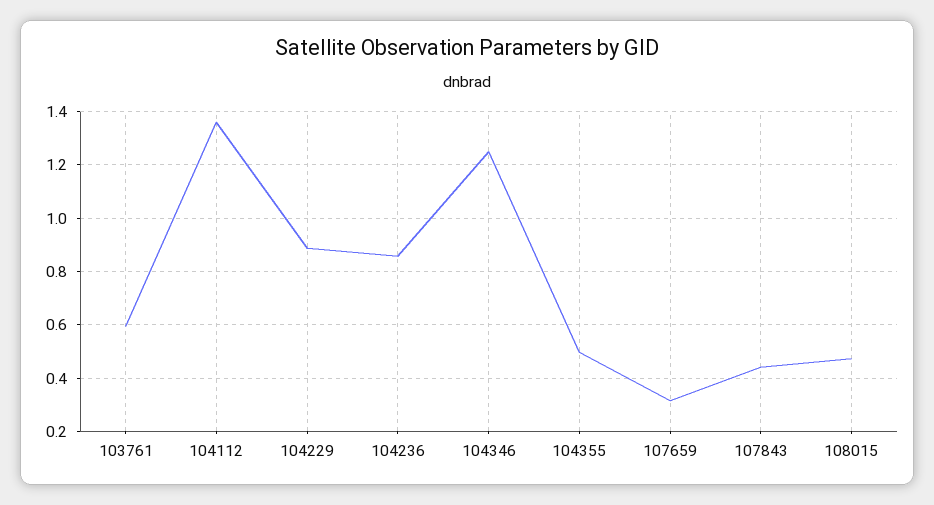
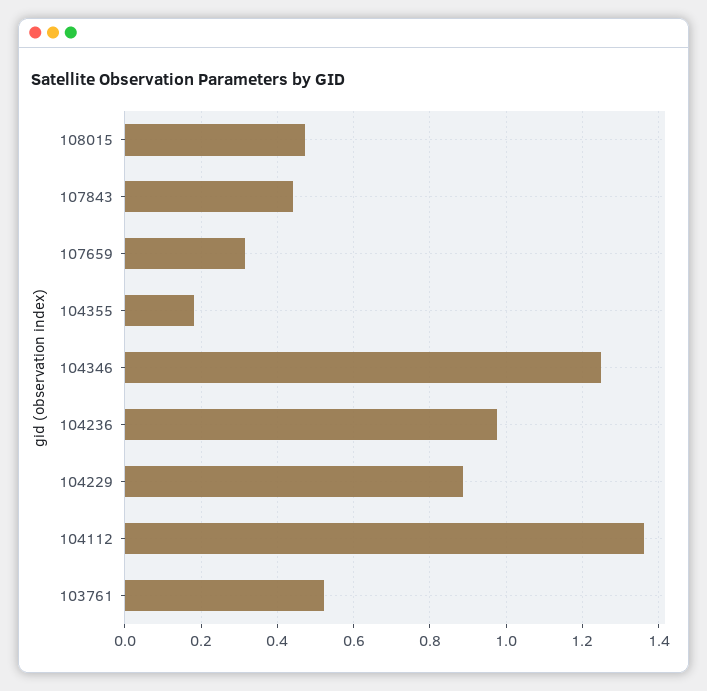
  {
-   "103761": 0.6,
+   "103761": 0.52,
    "104112": 1.36,
    "104229": 0.88,
-   "104236": 0.85,
+   "104236": 0.98,
    "104346": 1.26,
-   "104355": 0.5,
+   "104355": 0.18,
    "107659": 0.32,
    "107843": 0.44,
    "108015": 0.48
  }

